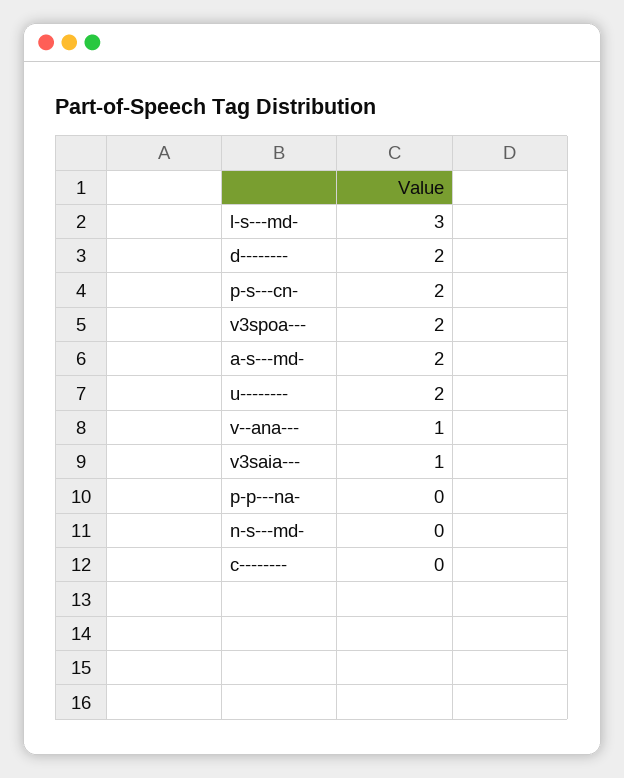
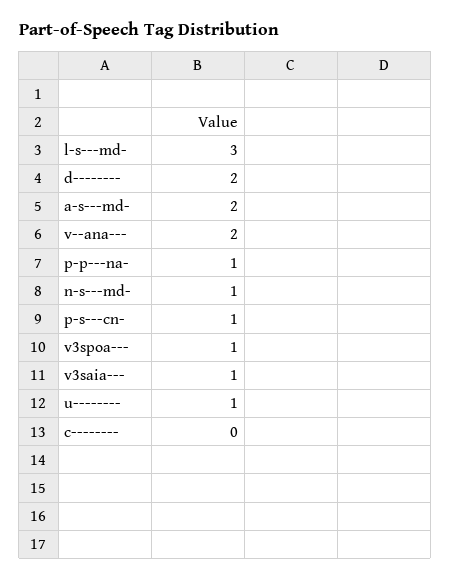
  {
    "l-s---md-": 3,
    "d--------": 2,
-   "p-s---cn-": 2,
+   "p-s---cn-": 1,
-   "v3spoa---": 2,
+   "v3spoa---": 1,
    "a-s---md-": 2,
-   "u--------": 2,
+   "u--------": 1,
-   "v--ana---": 1,
+   "v--ana---": 2,
    "v3saia---": 1,
-   "p-p---na-": 0,
+   "p-p---na-": 1,
-   "n-s---md-": 0,
+   "n-s---md-": 1,
    "c--------": 0
  }

